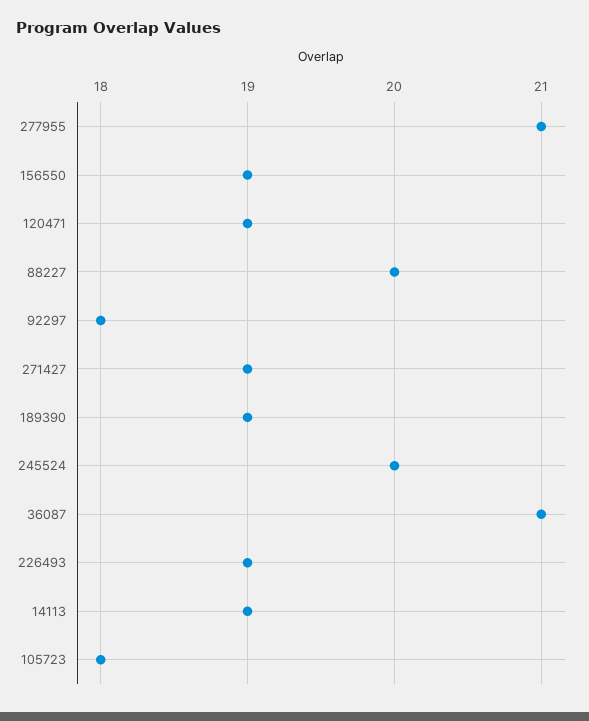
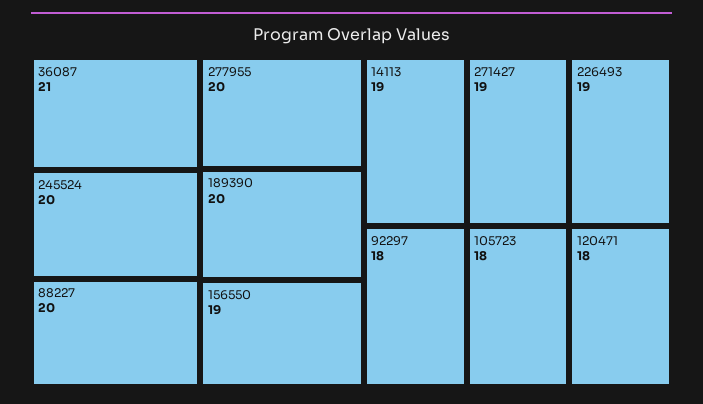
  {
-   "277955": 21,
+   "277955": 20,
    "156550": 19,
-   "120471": 19,
+   "120471": 18,
    "88227": 20,
    "92297": 18,
    "271427": 19,
-   "189390": 19,
+   "189390": 20,
    "245524": 20,
    "36087": 21,
    "226493": 19,
    "14113": 19,
    "105723": 18
  }

